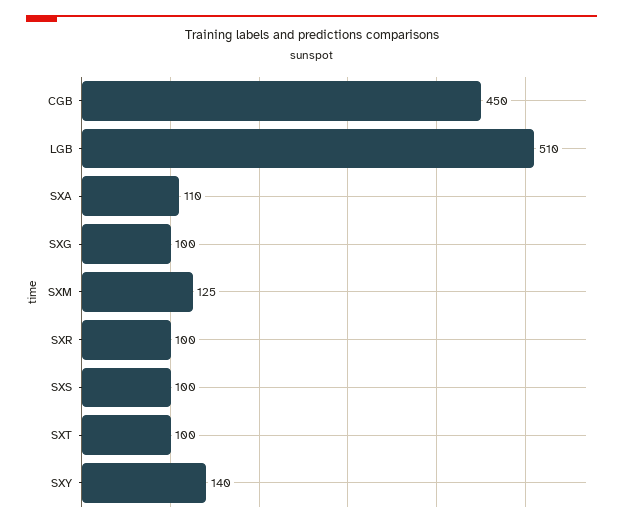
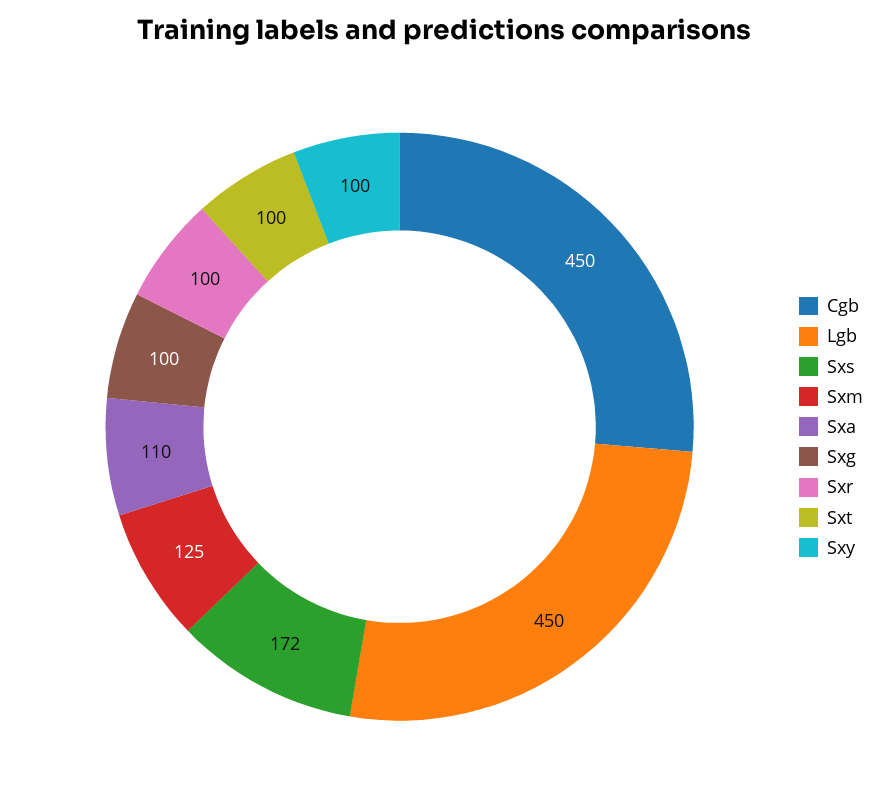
  {
    "CGB": 450,
-   "LGB": 510,
+   "LGB": 450,
    "SXA": 110,
    "SXG": 100,
    "SXM": 125,
    "SXR": 100,
-   "SXS": 100,
+   "SXS": 172,
    "SXT": 100,
-   "SXY": 140
+   "SXY": 100
  }

